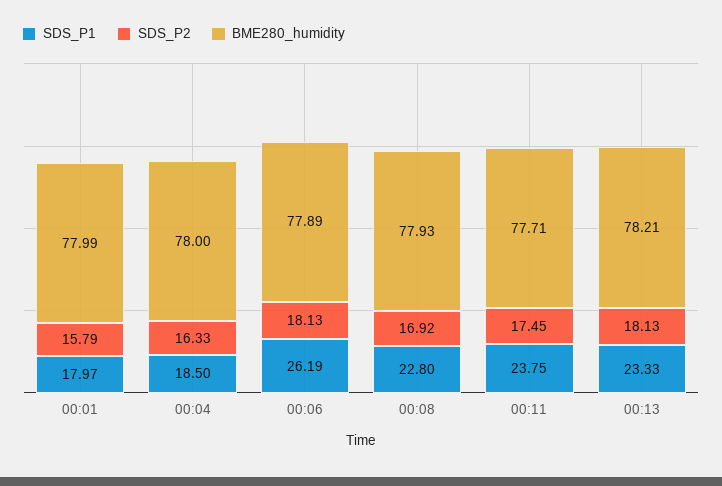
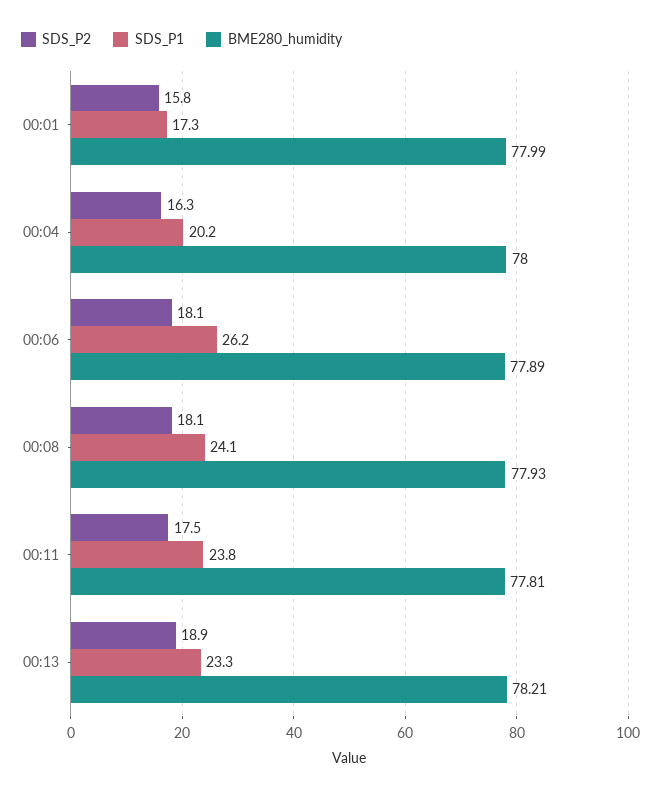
  {
    "SDS_P1": {
-     "00:01": 17.97,
+     "00:01": 17.3,
-     "00:04": 18.5,
+     "00:04": 20.2,
      "00:06": 26.19,
-     "00:08": 22.8,
+     "00:08": 24.1,
      "00:11": 23.75,
      "00:13": 23.33
    },
    "SDS_P2": {
      "00:01": 15.79,
      "00:04": 16.33,
      "00:06": 18.13,
-     "00:08": 16.92,
+     "00:08": 18.1,
      "00:11": 17.45,
-     "00:13": 18.13
+     "00:13": 18.9
    },
    "BME280_humidity": {
      "00:01": 77.99,
      "00:04": 78,
      "00:06": 77.89,
      "00:08": 77.93,
-     "00:11": 77.71,
+     "00:11": 77.81,
      "00:13": 78.21
    }
  }

